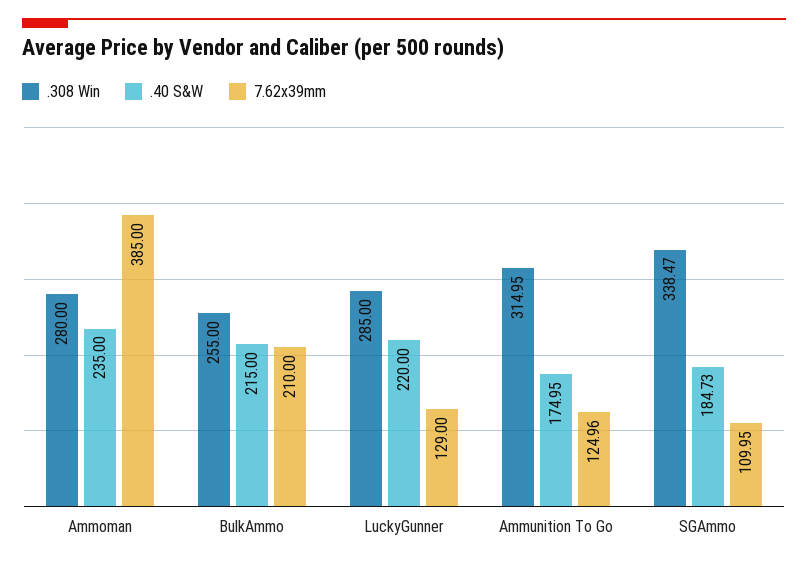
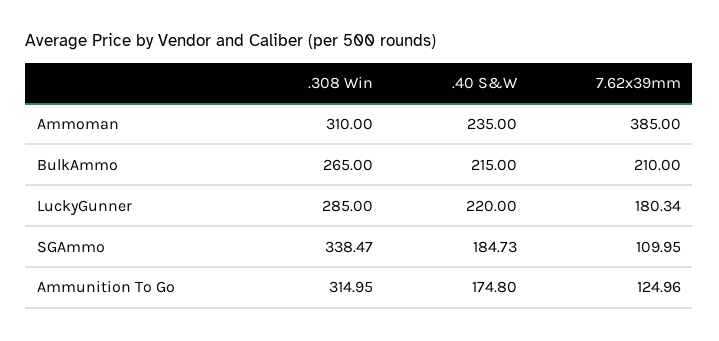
  {
    ".308 Win": {
-     "Ammoman": 280,
+     "Ammoman": 310,
-     "BulkAmmo": 255,
+     "BulkAmmo": 265,
      "LuckyGunner": 285,
      "Ammunition To Go": 314.95,
      "SGAmmo": 338.47
    },
    ".40 S&W": {
      "Ammoman": 235,
      "BulkAmmo": 215,
      "LuckyGunner": 220,
-     "Ammunition To Go": 174.95,
+     "Ammunition To Go": 174.8,
      "SGAmmo": 184.73
    },
    "7.62x39mm": {
      "Ammoman": 385,
      "BulkAmmo": 210,
-     "LuckyGunner": 129,
+     "LuckyGunner": 180.34,
      "Ammunition To Go": 124.96,
      "SGAmmo": 109.95
    }
  }

